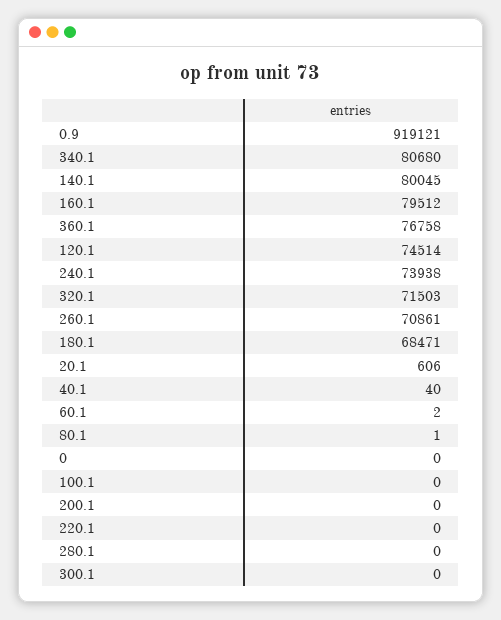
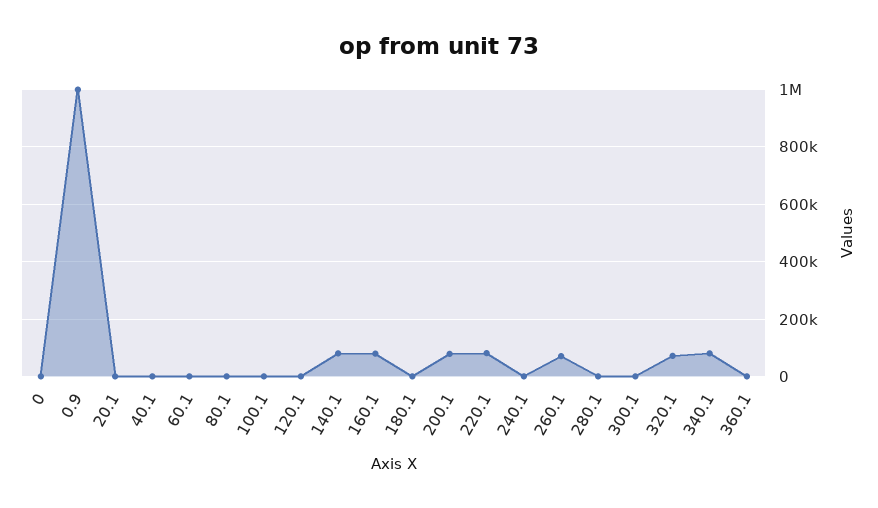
  {
-   "0.9": 919121,
+   "0.9": 1000000,
    "340.1": 80680,
    "140.1": 80045,
    "160.1": 79512,
-   "360.1": 76758,
+   "360.1": 0,
-   "120.1": 74514,
+   "120.1": 0,
-   "240.1": 73938,
+   "240.1": 0,
    "320.1": 71503,
    "260.1": 70861,
-   "180.1": 68471,
+   "180.1": 0,
    "20.1": 606,
    "40.1": 40,
    "60.1": 2,
    "80.1": 1,
    "0": 0,
    "100.1": 0,
-   "200.1": 0,
+   "200.1": 75000,
-   "220.1": 0,
+   "220.1": 75000,
    "280.1": 0,
    "300.1": 0
  }

